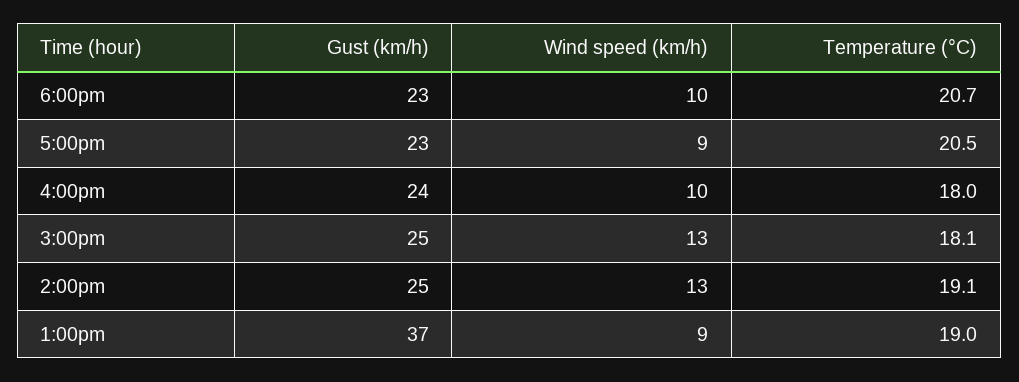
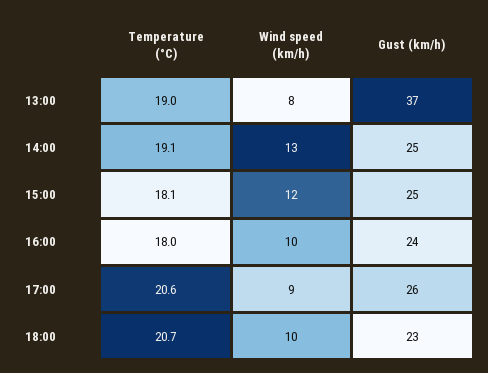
  {
    "Gust (km/h)": {
      "6:00pm": 23,
-     "5:00pm": 23,
+     "5:00pm": 26,
      "4:00pm": 24,
      "3:00pm": 25,
      "2:00pm": 25,
      "1:00pm": 37
    },
    "Wind speed (km/h)": {
      "6:00pm": 10,
      "5:00pm": 9,
      "4:00pm": 10,
-     "3:00pm": 13,
+     "3:00pm": 12,
      "2:00pm": 13,
-     "1:00pm": 9
+     "1:00pm": 8
    },
    "Temperature (°C)": {
      "6:00pm": 20.7,
-     "5:00pm": 20.5,
+     "5:00pm": 20.6,
      "4:00pm": 18,
      "3:00pm": 18.1,
      "2:00pm": 19.1,
      "1:00pm": 19
    }
  }

